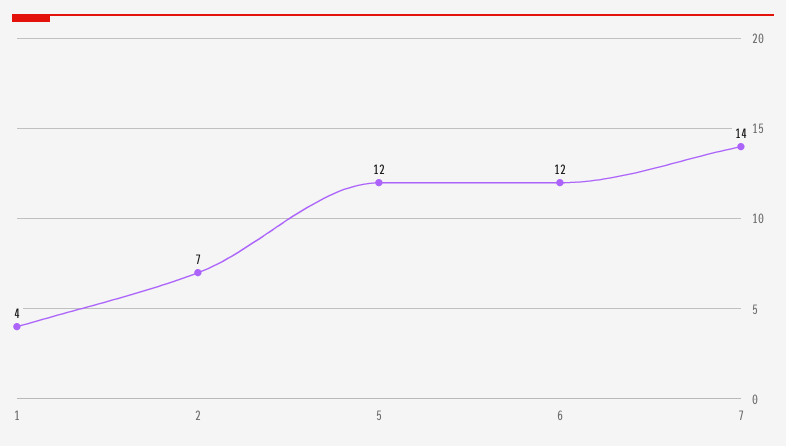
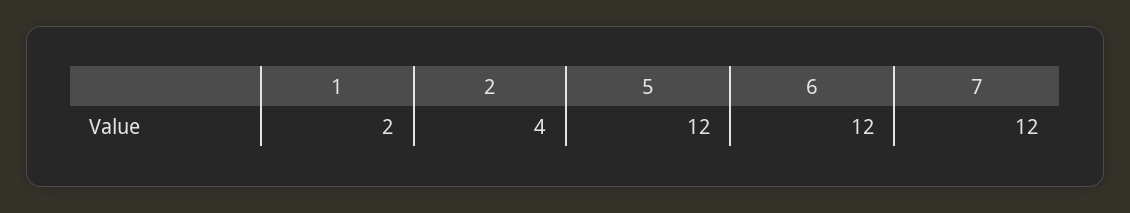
  {
-   "1": 4,
+   "1": 2,
-   "2": 7,
+   "2": 4,
    "5": 12,
    "6": 12,
-   "7": 14
+   "7": 12
  }

